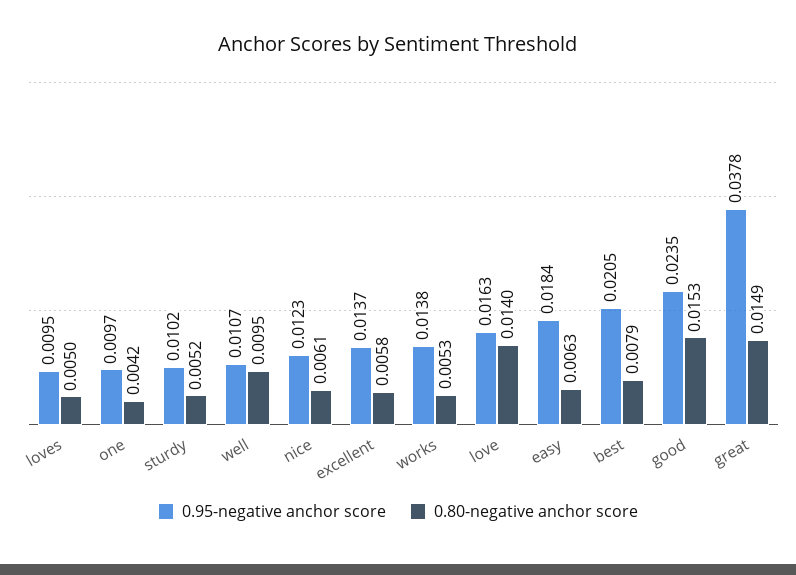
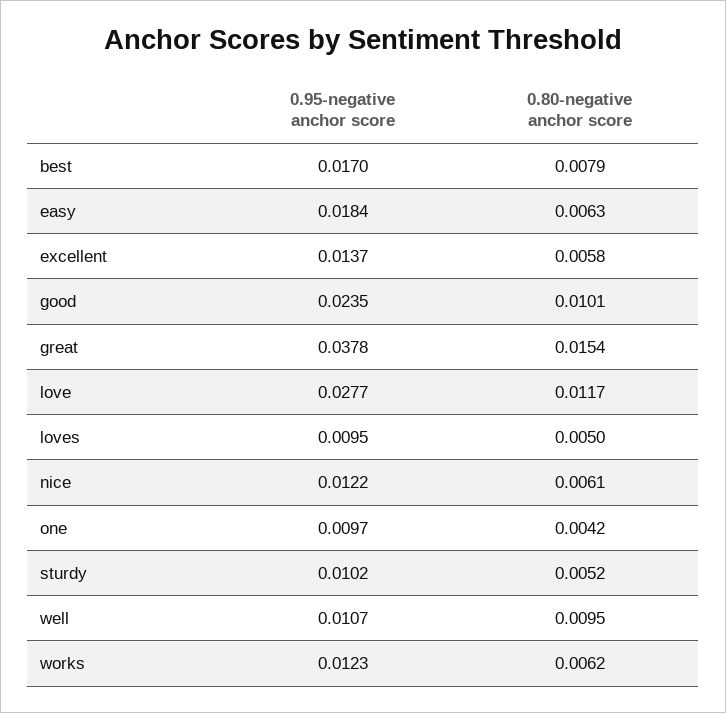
  {
    "0.95-negative anchor score": {
      "loves": 0.0095,
      "one": 0.0097,
      "sturdy": 0.0102,
      "well": 0.0107,
-     "nice": 0.0123,
+     "nice": 0.0122,
      "excellent": 0.0137,
-     "works": 0.0138,
+     "works": 0.0123,
-     "love": 0.0163,
+     "love": 0.0277,
      "easy": 0.0184,
-     "best": 0.0205,
+     "best": 0.017,
      "good": 0.0235,
      "great": 0.0378
    },
    "0.80-negative anchor score": {
      "loves": 0.005,
      "one": 0.0042,
      "sturdy": 0.0052,
      "well": 0.0095,
      "nice": 0.0061,
      "excellent": 0.0058,
-     "works": 0.0053,
+     "works": 0.0062,
-     "love": 0.014,
+     "love": 0.0117,
      "easy": 0.0063,
      "best": 0.0079,
-     "good": 0.0153,
+     "good": 0.0101,
-     "great": 0.0149
+     "great": 0.0154
    }
  }

